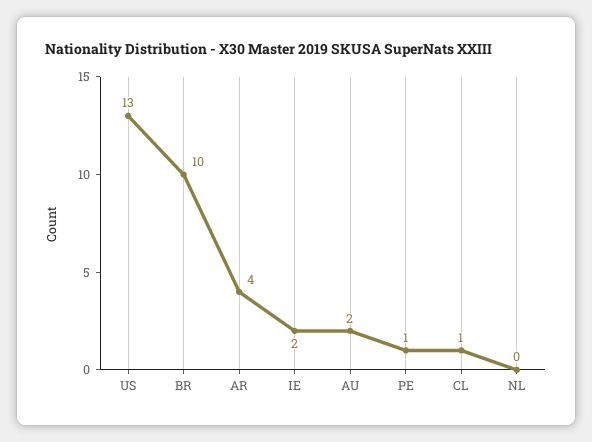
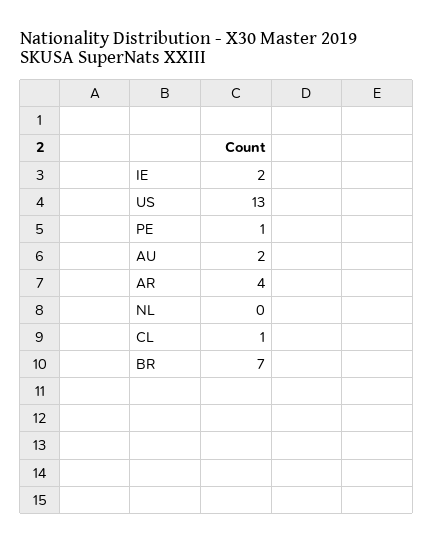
  {
    "US": 13,
-   "BR": 10,
+   "BR": 7,
    "AR": 4,
    "IE": 2,
    "AU": 2,
    "PE": 1,
    "CL": 1,
    "NL": 0
  }

